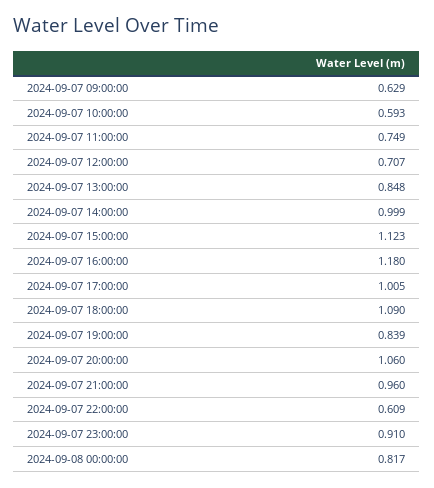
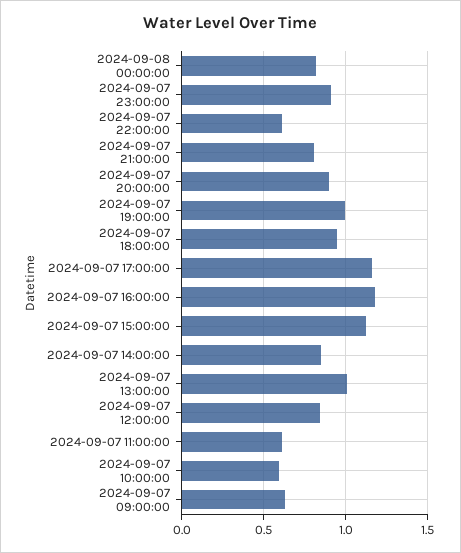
  {
    "2024-09-07 09:00:00": 0.629,
    "2024-09-07 10:00:00": 0.593,
-   "2024-09-07 11:00:00": 0.749,
+   "2024-09-07 11:00:00": 0.6,
-   "2024-09-07 12:00:00": 0.707,
+   "2024-09-07 12:00:00": 0.85,
-   "2024-09-07 13:00:00": 0.848,
+   "2024-09-07 13:00:00": 1,
-   "2024-09-07 14:00:00": 0.999,
+   "2024-09-07 14:00:00": 0.85,
    "2024-09-07 15:00:00": 1.123,
    "2024-09-07 16:00:00": 1.18,
-   "2024-09-07 17:00:00": 1.005,
+   "2024-09-07 17:00:00": 1.15,
-   "2024-09-07 18:00:00": 1.09,
+   "2024-09-07 18:00:00": 0.95,
-   "2024-09-07 19:00:00": 0.839,
+   "2024-09-07 19:00:00": 1,
-   "2024-09-07 20:00:00": 1.06,
+   "2024-09-07 20:00:00": 0.9,
-   "2024-09-07 21:00:00": 0.96,
+   "2024-09-07 21:00:00": 0.8,
    "2024-09-07 22:00:00": 0.609,
    "2024-09-07 23:00:00": 0.91,
    "2024-09-08 00:00:00": 0.817
  }

